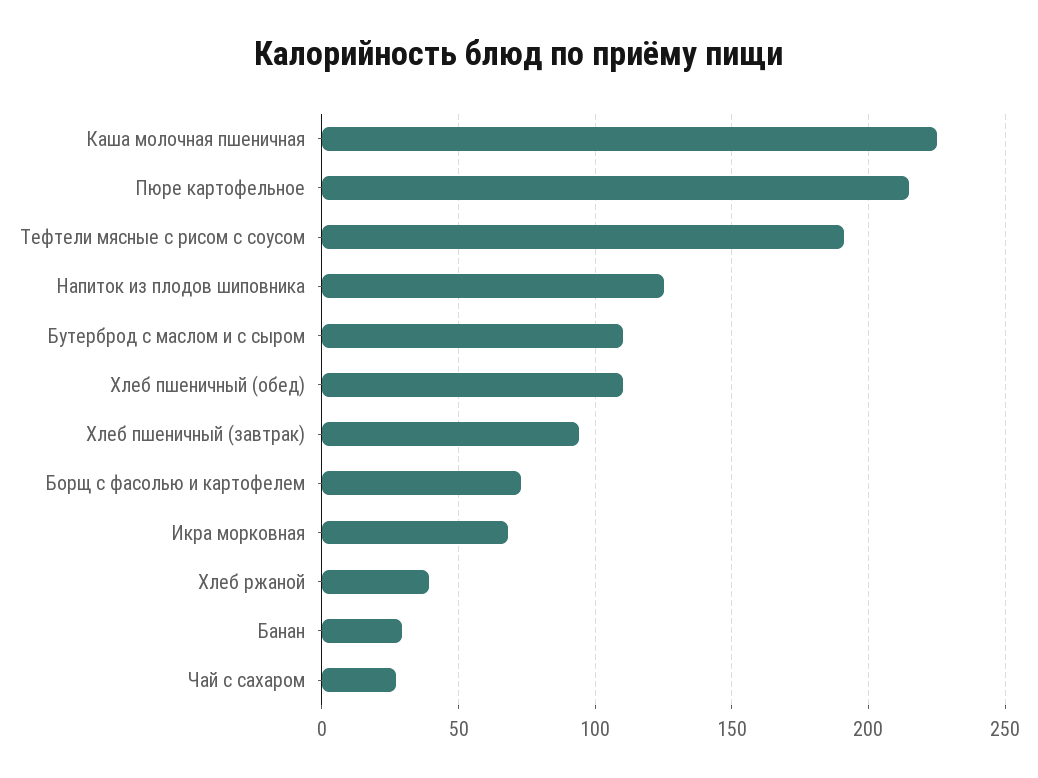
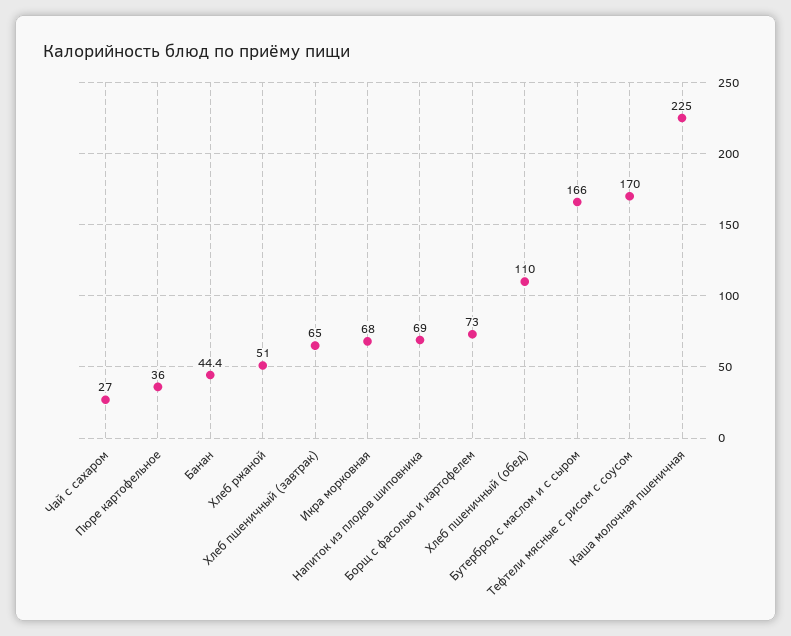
  {
    "Каша молочная пшеничная": 225,
-   "Пюре картофельное": 215,
+   "Пюре картофельное": 36,
-   "Тефтели мясные с рисом с соусом": 190,
+   "Тефтели мясные с рисом с соусом": 170,
-   "Напиток из плодов шиповника": 125,
+   "Напиток из плодов шиповника": 69,
-   "Бутерброд с маслом и с сыром": 110,
+   "Бутерброд с маслом и с сыром": 166,
    "Хлеб пшеничный (обед)": 110,
-   "Хлеб пшеничный (завтрак)": 95,
+   "Хлеб пшеничный (завтрак)": 65,
    "Борщ с фасолью и картофелем": 73,
    "Икра морковная": 68,
-   "Хлеб ржаной": 40,
+   "Хлеб ржаной": 51,
-   "Банан": 30,
+   "Банан": 44.4,
    "Чай с сахаром": 27
  }

